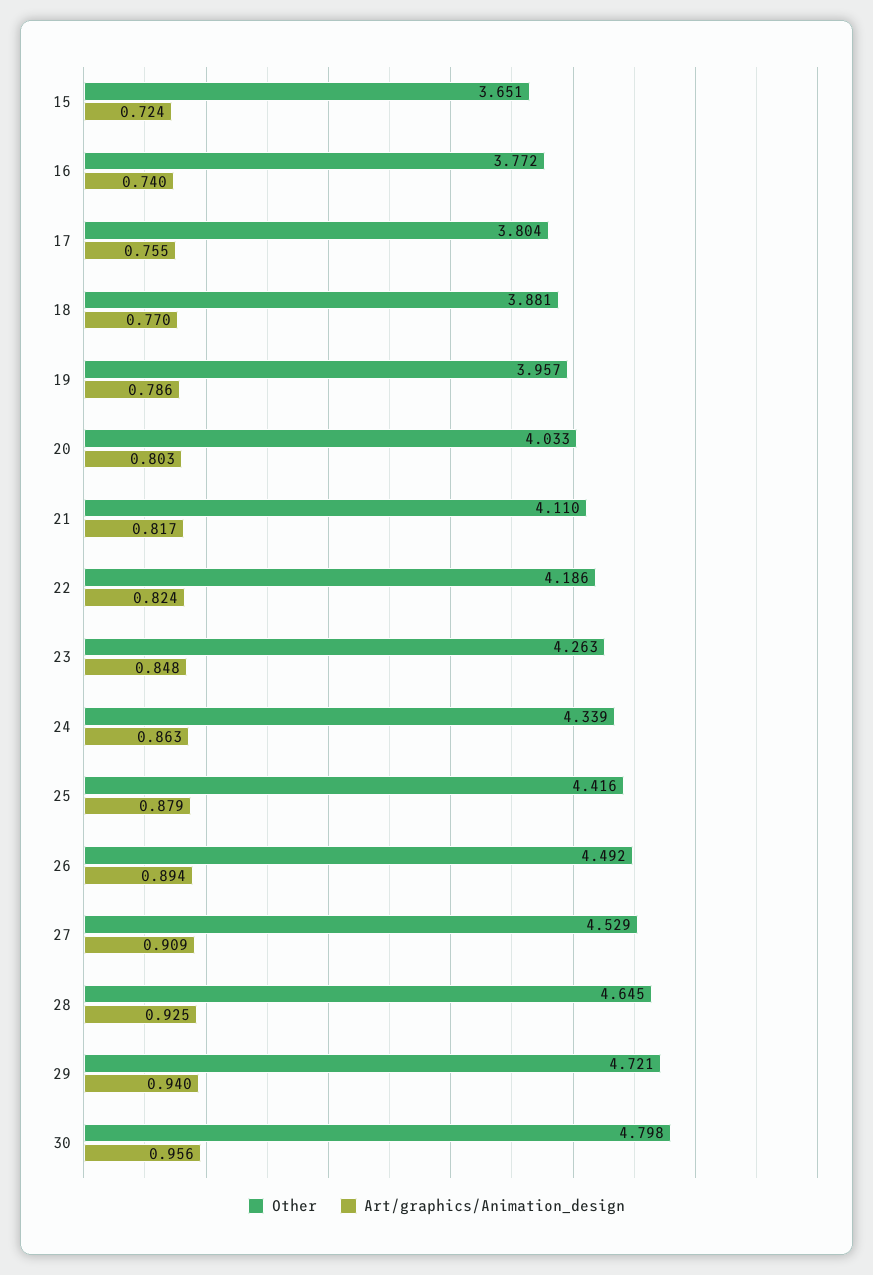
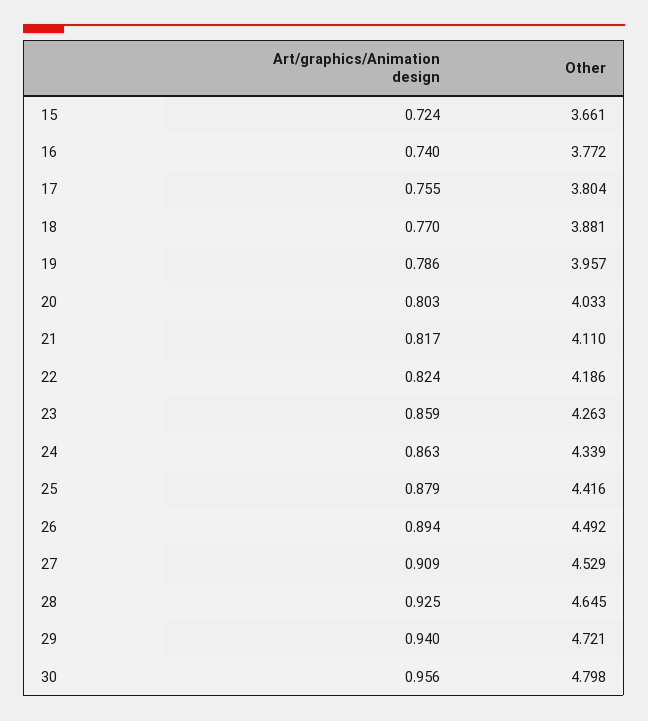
  {
    "Other": {
-     "15": 3.651,
+     "15": 3.661,
      "16": 3.772,
      "17": 3.804,
      "18": 3.881,
      "19": 3.957,
      "20": 4.033,
      "21": 4.11,
      "22": 4.186,
      "23": 4.263,
      "24": 4.339,
      "25": 4.416,
      "26": 4.492,
      "27": 4.529,
      "28": 4.645,
      "29": 4.721,
      "30": 4.798
    },
    "Art/graphics/Animation_design": {
      "15": 0.724,
      "16": 0.74,
      "17": 0.755,
      "18": 0.77,
      "19": 0.786,
      "20": 0.803,
      "21": 0.817,
      "22": 0.824,
-     "23": 0.848,
+     "23": 0.859,
      "24": 0.863,
      "25": 0.879,
      "26": 0.894,
      "27": 0.909,
      "28": 0.925,
      "29": 0.94,
      "30": 0.956
    }
  }

